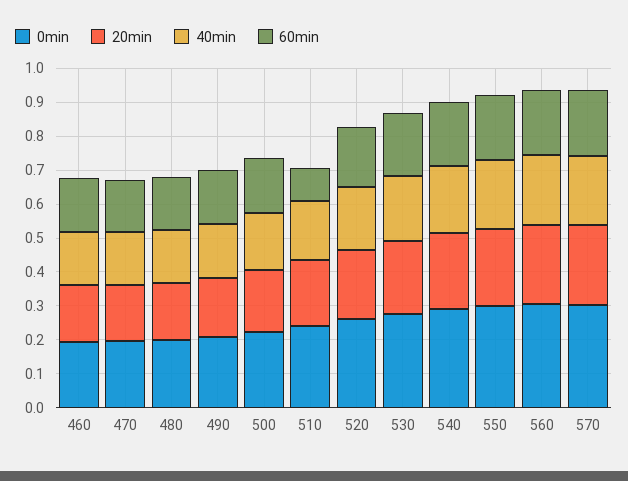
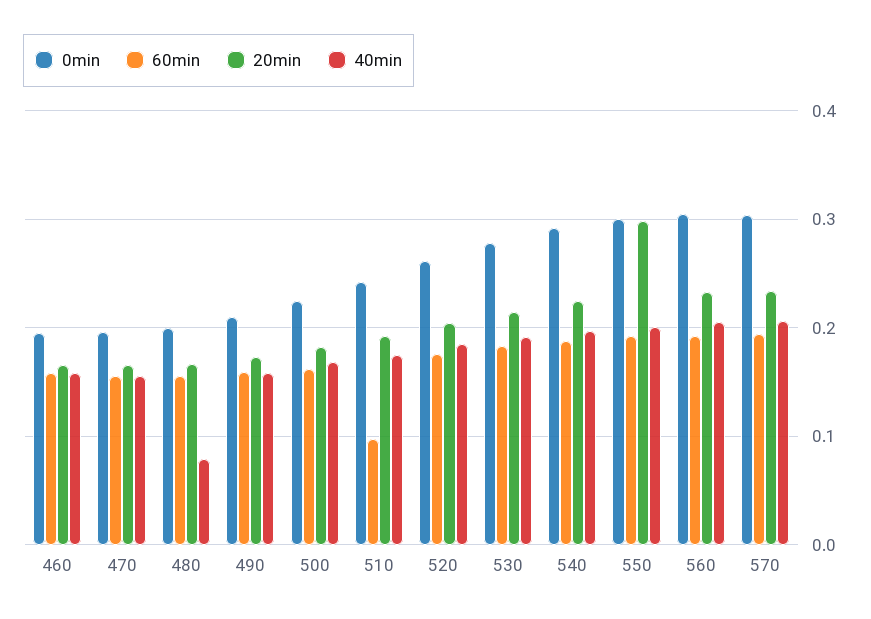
  {
    "0min": {
      "460": 0.19,
      "470": 0.2,
      "480": 0.2,
      "490": 0.21,
      "500": 0.22,
      "510": 0.24,
      "520": 0.26,
      "530": 0.28,
      "540": 0.29,
      "550": 0.3,
      "560": 0.31,
      "570": 0.3
    },
    "20min": {
      "460": 0.17,
      "470": 0.17,
      "480": 0.17,
      "490": 0.17,
      "500": 0.18,
      "510": 0.19,
      "520": 0.2,
      "530": 0.21,
      "540": 0.22,
-     "550": 0.225,
+     "550": 0.3,
      "560": 0.23,
      "570": 0.23
    },
    "40min": {
      "460": 0.16,
      "470": 0.16,
-     "480": 0.15,
+     "480": 0.08,
      "490": 0.16,
      "500": 0.17,
      "510": 0.18,
      "520": 0.18,
      "530": 0.19,
      "540": 0.2,
      "550": 0.2,
      "560": 0.21,
      "570": 0.21
    },
    "60min": {
      "460": 0.16,
      "470": 0.16,
      "480": 0.16,
      "490": 0.16,
      "500": 0.16,
      "510": 0.1,
      "520": 0.18,
      "530": 0.18,
      "540": 0.19,
      "550": 0.19,
      "560": 0.19,
      "570": 0.19
    }
  }

